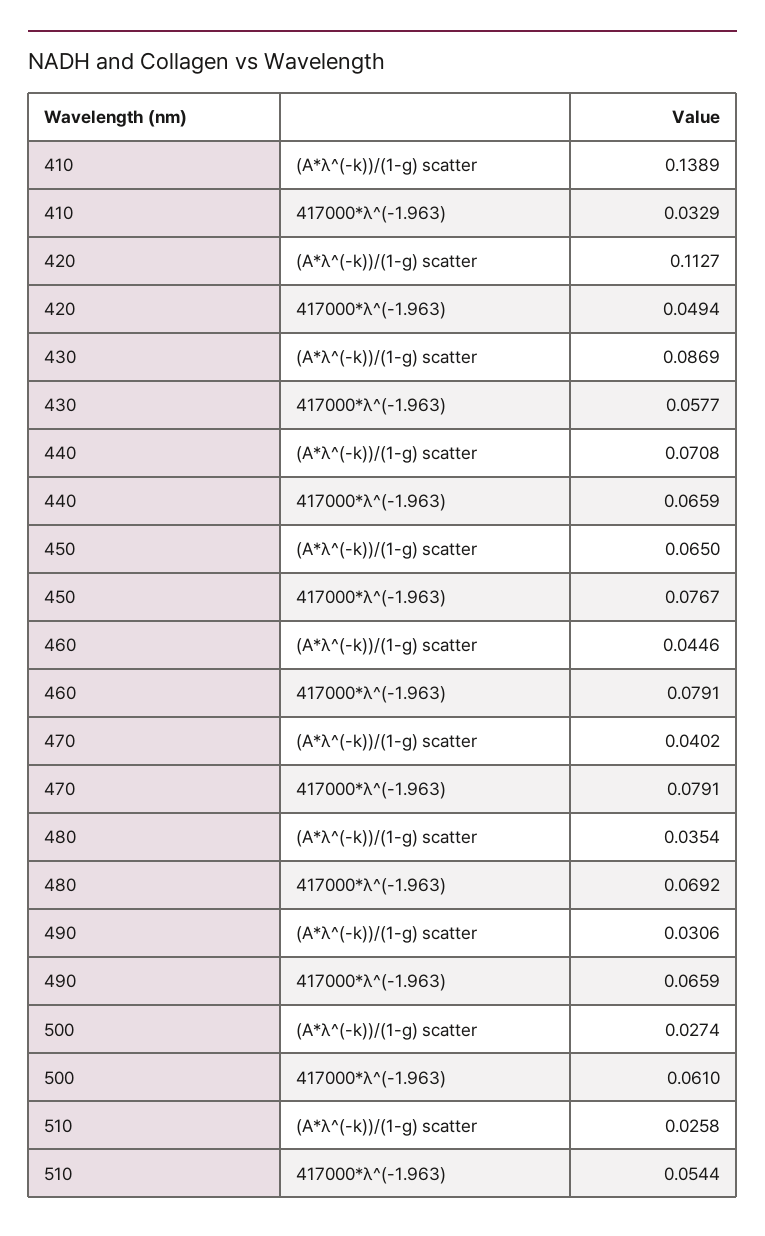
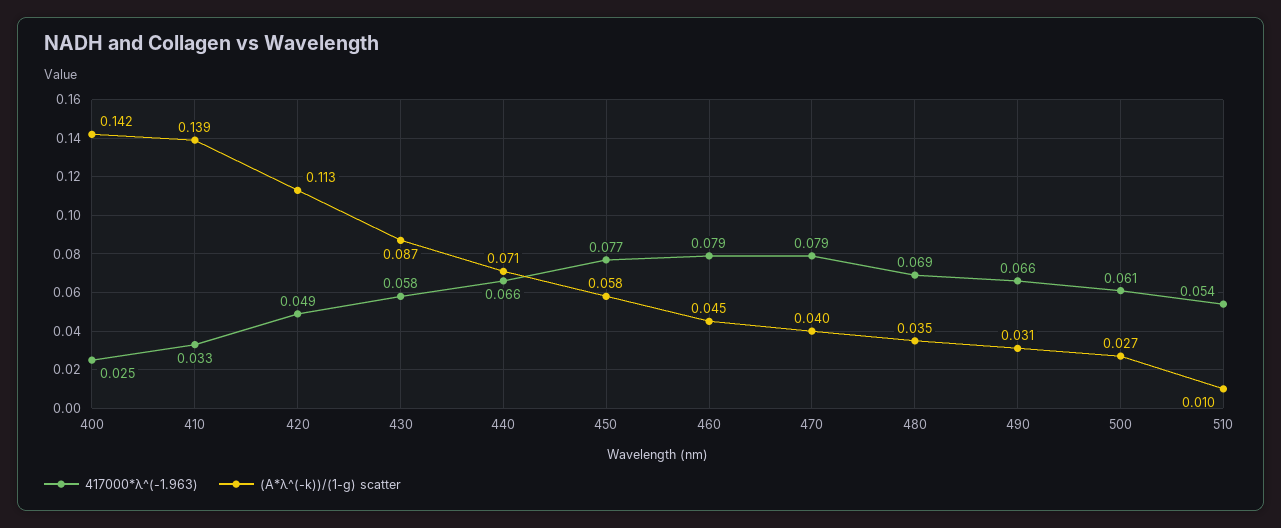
  {
    "(A*λ^(-k))/(1-g) scatter": {
      "410": 0.1389,
      "420": 0.1127,
      "430": 0.0869,
      "440": 0.0708,
-     "450": 0.065,
+     "450": 0.058,
      "460": 0.0446,
      "470": 0.0402,
      "480": 0.0354,
      "490": 0.0306,
      "500": 0.0274,
-     "510": 0.0258
+     "510": 0.01,
+     "400": 0.142
    },
    "417000*λ^(-1.963)": {
      "410": 0.0329,
      "420": 0.0494,
      "430": 0.0577,
      "440": 0.0659,
      "450": 0.0767,
      "460": 0.0791,
      "470": 0.0791,
      "480": 0.0692,
      "490": 0.0659,
      "500": 0.061,
-     "510": 0.0544
+     "510": 0.0544,
+     "400": 0.025
    }
  }

